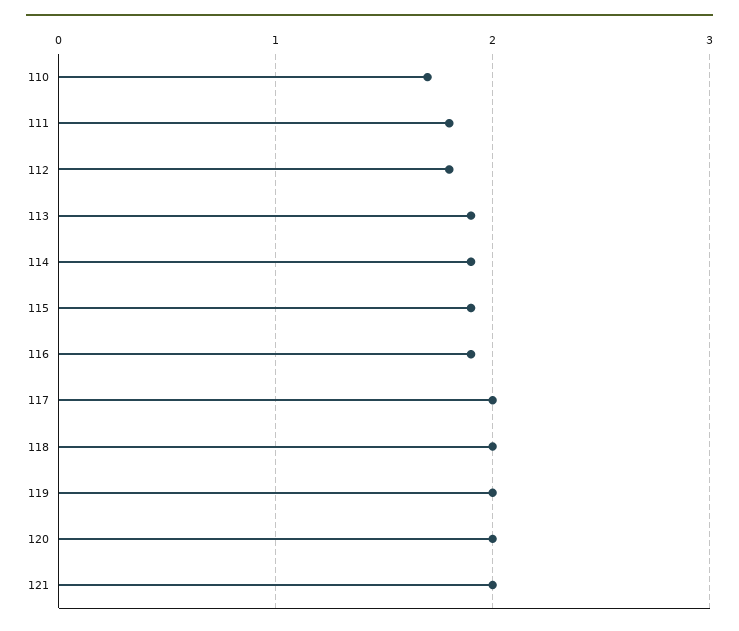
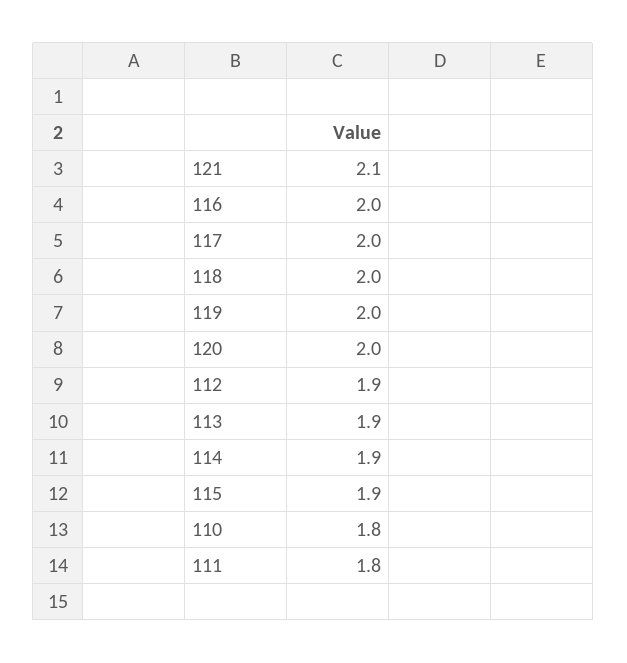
  {
-   "110": 1.7,
+   "110": 1.8,
    "111": 1.8,
-   "112": 1.8,
+   "112": 1.9,
    "113": 1.9,
    "114": 1.9,
    "115": 1.9,
-   "116": 1.9,
+   "116": 2,
    "117": 2,
    "118": 2,
    "119": 2,
    "120": 2,
-   "121": 2
+   "121": 2.1
  }

